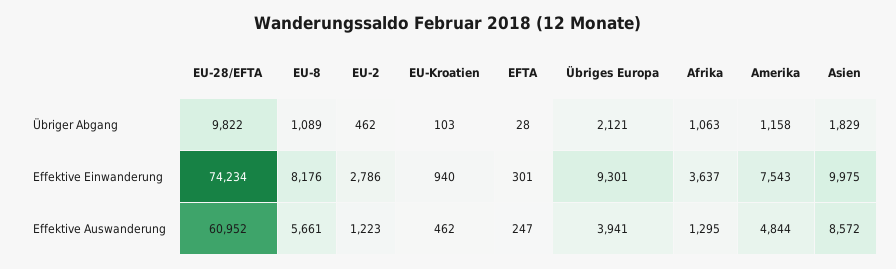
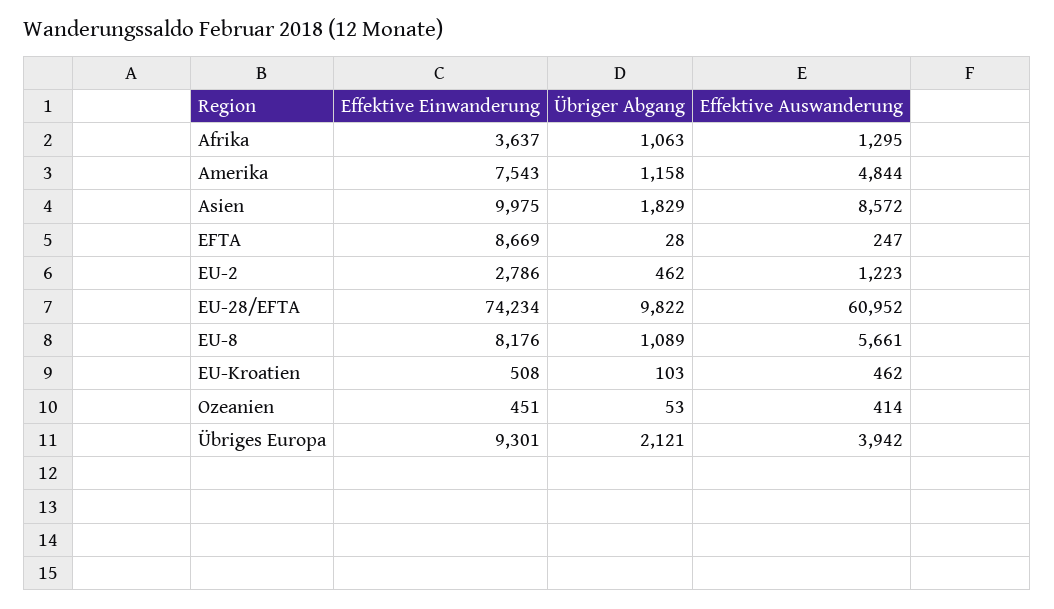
  {
    "EU-28/EFTA": {
      "Übriger Abgang": 9822,
      "Effektive Einwanderung": 74234,
      "Effektive Auswanderung": 60952
    },
    "EU-8": {
      "Übriger Abgang": 1089,
      "Effektive Einwanderung": 8176,
      "Effektive Auswanderung": 5661
    },
    "EU-2": {
      "Übriger Abgang": 462,
      "Effektive Einwanderung": 2786,
      "Effektive Auswanderung": 1223
    },
    "EU-Kroatien": {
      "Übriger Abgang": 103,
-     "Effektive Einwanderung": 940,
+     "Effektive Einwanderung": 508,
      "Effektive Auswanderung": 462
    },
    "EFTA": {
      "Übriger Abgang": 28,
-     "Effektive Einwanderung": 301,
+     "Effektive Einwanderung": 8669,
      "Effektive Auswanderung": 247
    },
    "Übriges Europa": {
      "Übriger Abgang": 2121,
      "Effektive Einwanderung": 9301,
-     "Effektive Auswanderung": 3941
+     "Effektive Auswanderung": 3942
    },
    "Afrika": {
      "Übriger Abgang": 1063,
      "Effektive Einwanderung": 3637,
      "Effektive Auswanderung": 1295
    },
    "Amerika": {
      "Übriger Abgang": 1158,
      "Effektive Einwanderung": 7543,
      "Effektive Auswanderung": 4844
    },
    "Asien": {
      "Übriger Abgang": 1829,
      "Effektive Einwanderung": 9975,
      "Effektive Auswanderung": 8572
-   }
+   },
+   "Ozeanien": {
+     "Effektive Einwanderung": 451,
+     "Übriger Abgang": 53,
+     "Effektive Auswanderung": 414
+   }
  }

